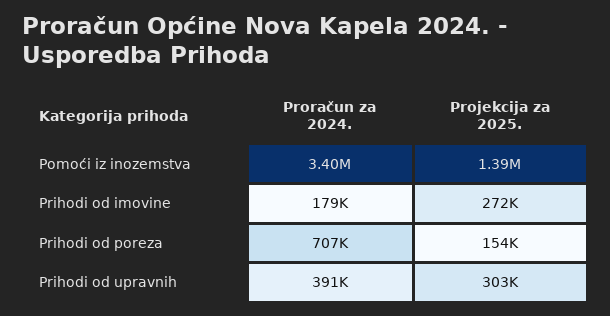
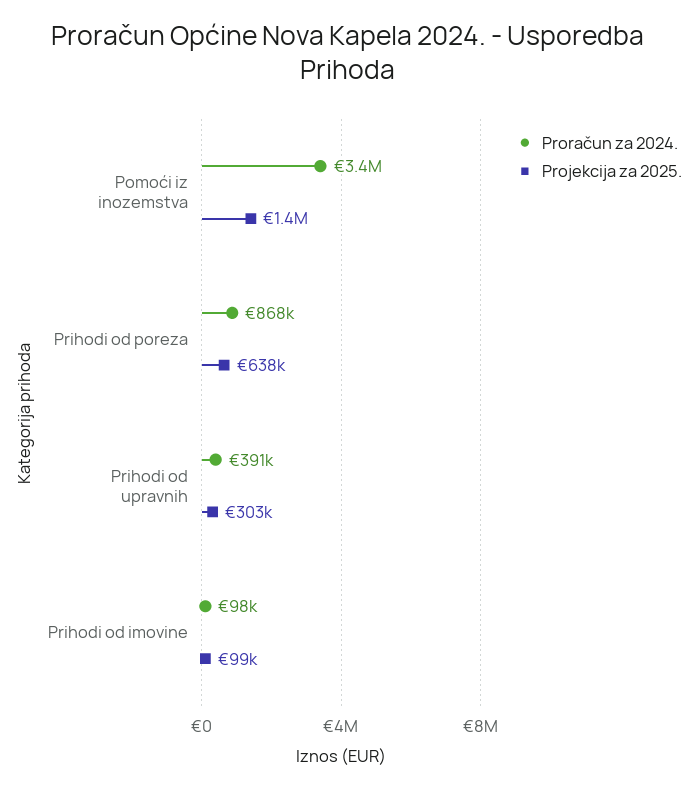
  {
    "Proračun za 2024.": {
      "Pomoći iz inozemstva": 3400000,
-     "Prihodi od imovine": 179000,
+     "Prihodi od imovine": 98000,
-     "Prihodi od poreza": 707000,
+     "Prihodi od poreza": 868000,
      "Prihodi od upravnih": 391000
    },
    "Projekcija za 2025.": {
      "Pomoći iz inozemstva": 1390000,
-     "Prihodi od imovine": 272000,
+     "Prihodi od imovine": 99000,
-     "Prihodi od poreza": 154000,
+     "Prihodi od poreza": 638000,
      "Prihodi od upravnih": 303000
    }
  }

